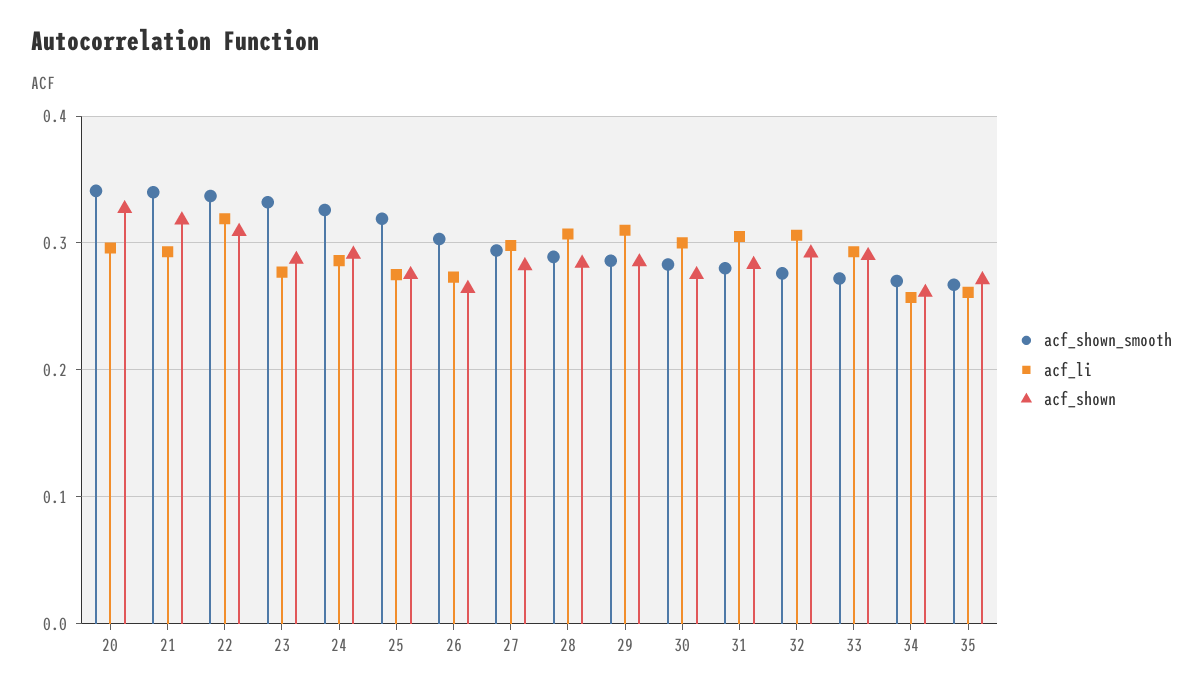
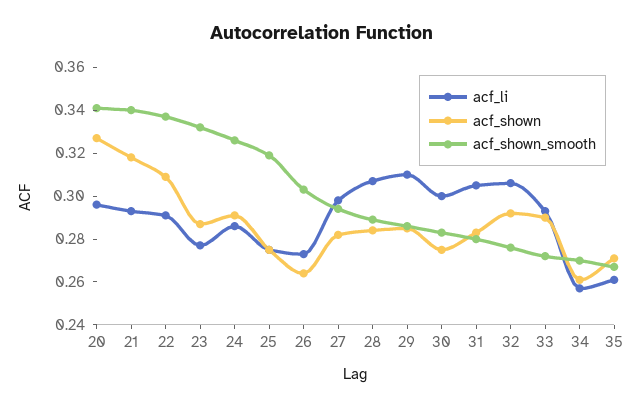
  {
    "acf_shown_smooth": {
      "20": 0.34,
      "21": 0.34,
      "22": 0.335,
      "23": 0.33,
      "24": 0.325,
      "25": 0.32,
      "26": 0.305,
      "27": 0.295,
      "28": 0.29,
      "29": 0.285,
      "30": 0.285,
      "31": 0.28,
      "32": 0.275,
      "33": 0.27,
      "34": 0.27,
      "35": 0.265
    },
    "acf_li": {
      "20": 0.295,
      "21": 0.295,
-     "22": 0.32,
+     "22": 0.29,
      "23": 0.275,
      "24": 0.285,
      "25": 0.275,
      "26": 0.275,
      "27": 0.3,
      "28": 0.305,
      "29": 0.31,
      "30": 0.3,
      "31": 0.305,
      "32": 0.305,
      "33": 0.295,
      "34": 0.255,
      "35": 0.26
    },
    "acf_shown": {
      "20": 0.325,
      "21": 0.32,
      "22": 0.31,
      "23": 0.285,
      "24": 0.29,
      "25": 0.275,
      "26": 0.265,
      "27": 0.28,
      "28": 0.285,
      "29": 0.285,
      "30": 0.275,
      "31": 0.285,
      "32": 0.29,
      "33": 0.29,
      "34": 0.26,
      "35": 0.27
    }
  }

